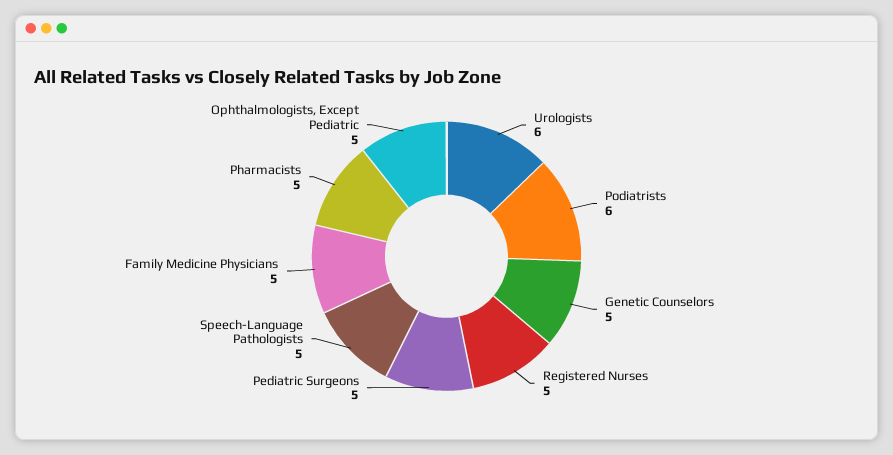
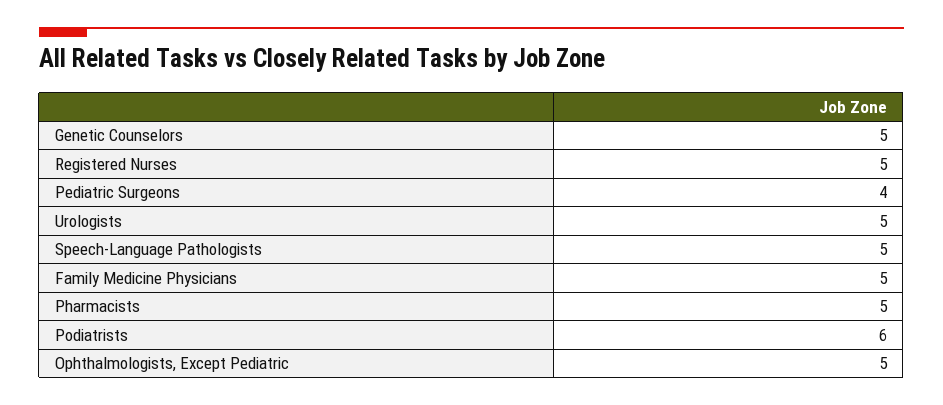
  {
-   "Urologists": 6,
+   "Urologists": 5,
    "Podiatrists": 6,
    "Genetic Counselors": 5,
    "Registered Nurses": 5,
-   "Pediatric Surgeons": 5,
+   "Pediatric Surgeons": 4,
    "Speech-Language Pathologists": 5,
    "Family Medicine Physicians": 5,
    "Pharmacists": 5,
    "Ophthalmologists, Except Pediatric": 5
  }

